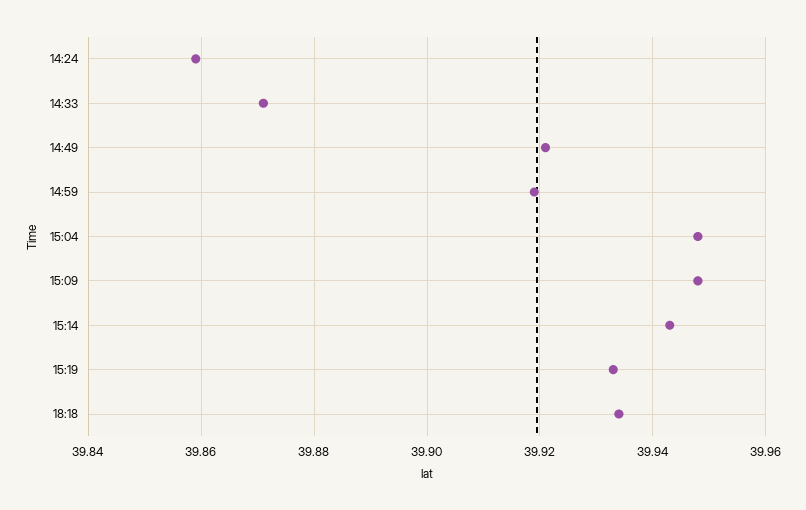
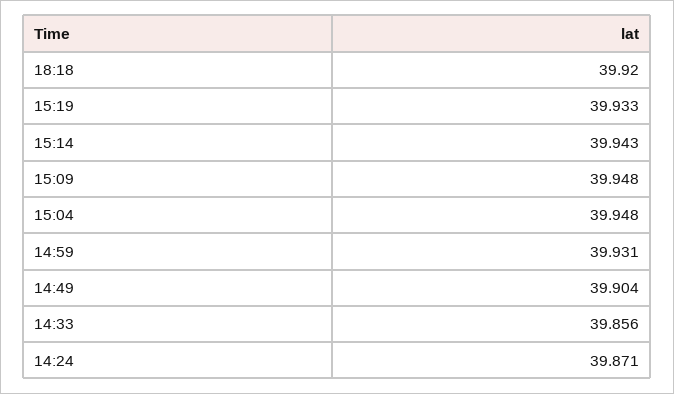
  {
-   "14:24": 39.86,
+   "14:24": 39.871,
-   "14:33": 39.87,
+   "14:33": 39.856,
-   "14:49": 39.92,
+   "14:49": 39.904,
-   "14:59": 39.92,
+   "14:59": 39.931,
    "15:04": 39.948,
    "15:09": 39.948,
    "15:14": 39.943,
    "15:19": 39.933,
-   "18:18": 39.935
+   "18:18": 39.92
  }

